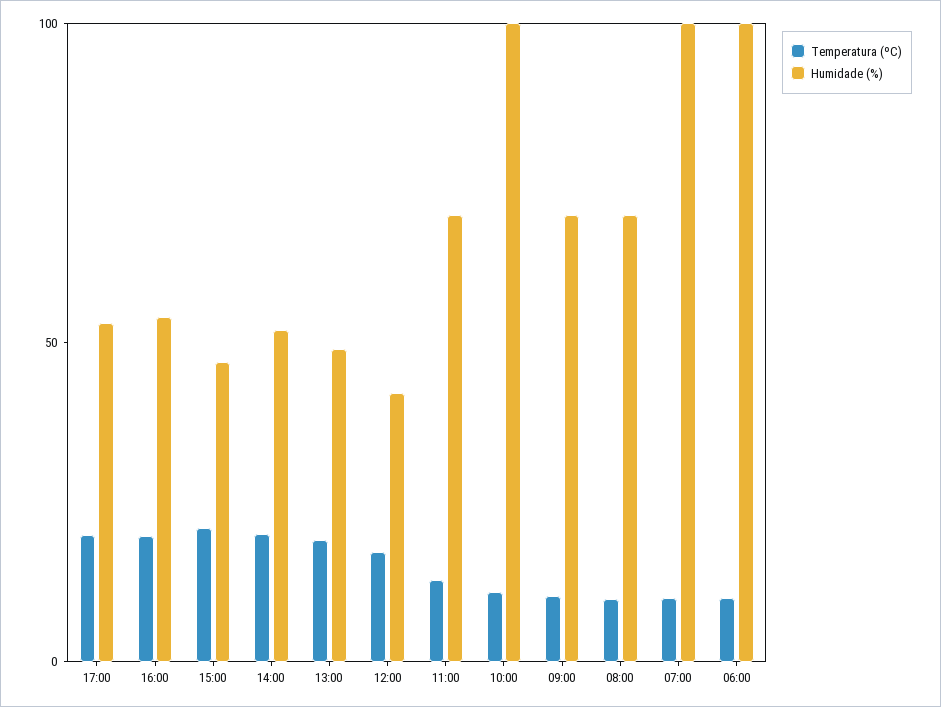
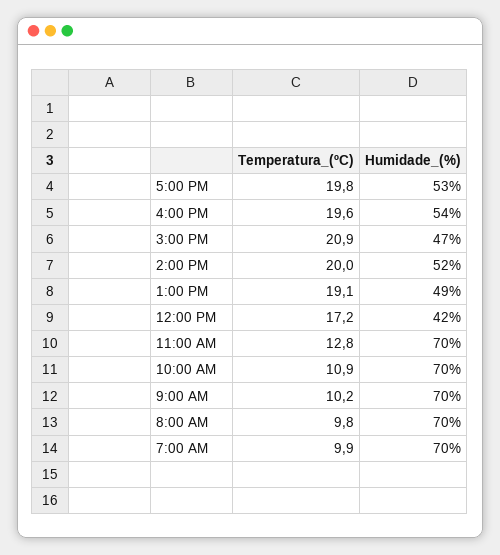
  {
    "Temperatura (ºC)": {
      "17:00": 19.8,
      "16:00": 19.6,
      "15:00": 20.9,
      "14:00": 20,
      "13:00": 19.1,
      "12:00": 17.2,
      "11:00": 12.8,
      "10:00": 10.9,
      "09:00": 10.2,
      "08:00": 9.8,
-     "07:00": 9.9,
+     "07:00": 9.9
-     "06:00": 10
    },
    "Humidade (%)": {
      "17:00": 53,
      "16:00": 54,
      "15:00": 47,
      "14:00": 52,
      "13:00": 49,
      "12:00": 42,
      "11:00": 70,
-     "10:00": 100,
+     "10:00": 70,
      "09:00": 70,
      "08:00": 70,
-     "07:00": 100,
+     "07:00": 70
-     "06:00": 100
    }
  }

